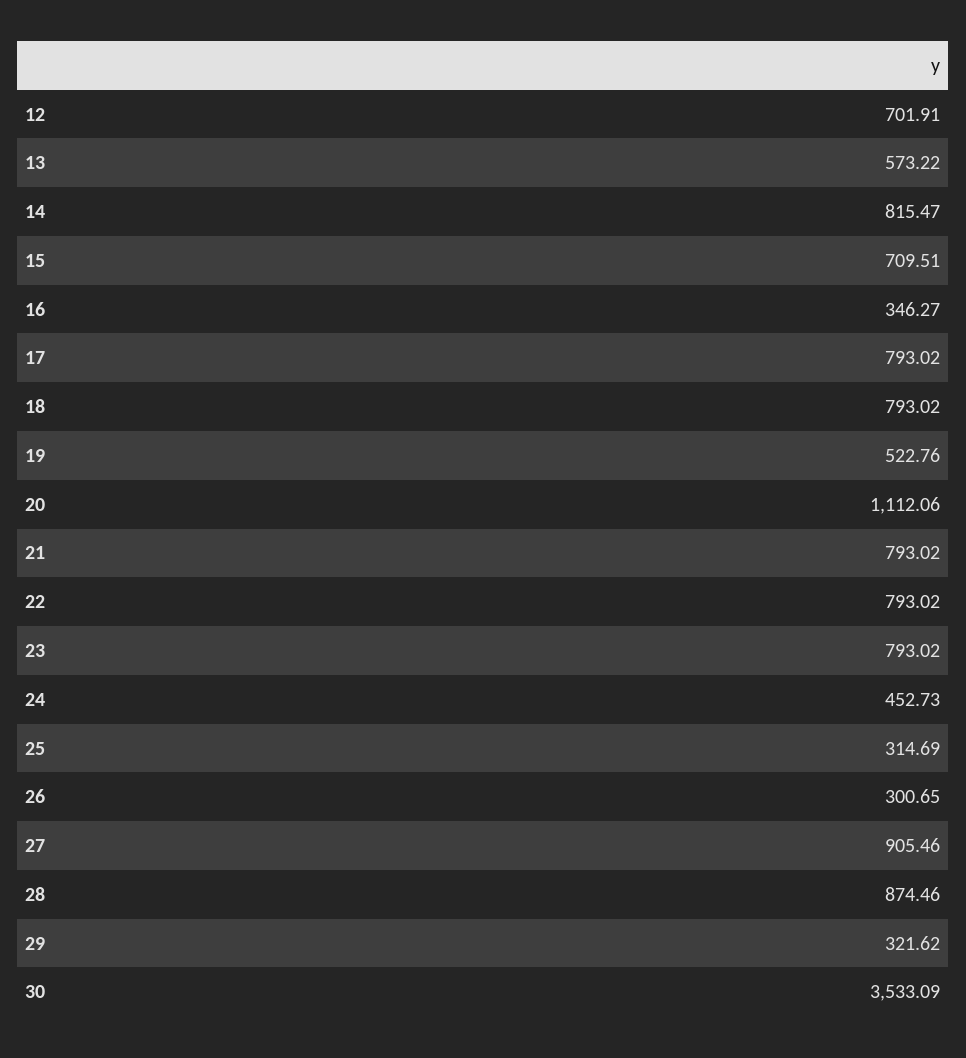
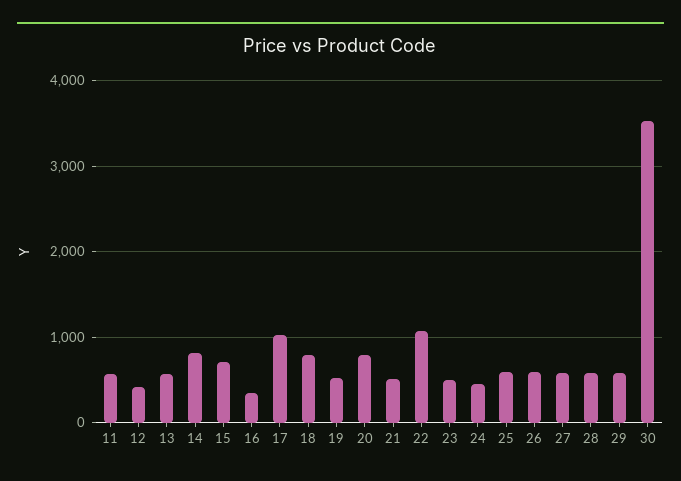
  {
-   "12": 701.91,
+   "12": 400,
    "13": 573.22,
    "14": 815.47,
    "15": 709.51,
    "16": 346.27,
-   "17": 793.02,
+   "17": 1000,
    "18": 793.02,
    "19": 522.76,
-   "20": 1112.06,
+   "20": 800,
-   "21": 793.02,
+   "21": 500,
-   "22": 793.02,
+   "22": 1100,
-   "23": 793.02,
+   "23": 500,
    "24": 452.73,
-   "25": 314.69,
+   "25": 600,
-   "26": 300.65,
+   "26": 600,
-   "27": 905.46,
+   "27": 600,
-   "28": 874.46,
+   "28": 600,
-   "29": 321.62,
+   "29": 600,
-   "30": 3533.09
+   "30": 3533.09,
+   "11": 600
  }

